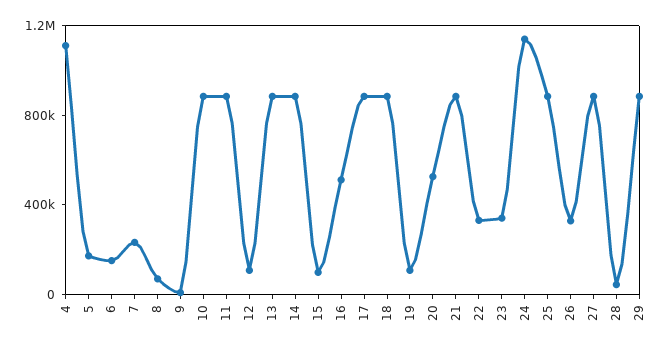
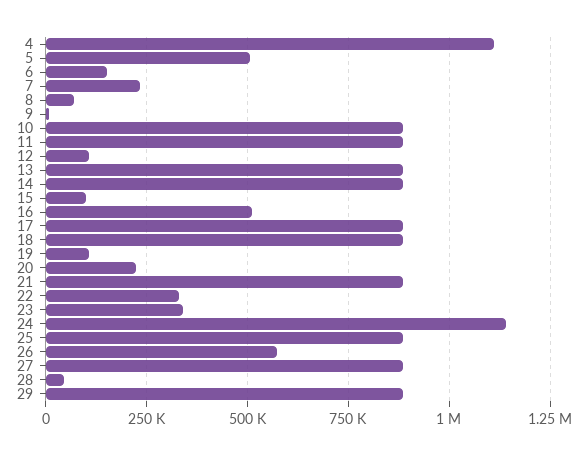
  {
    "4": 1100000,
-   "5": 200000,
+   "5": 500000,
    "6": 150000,
    "7": 225000,
    "8": 75000,
    "9": 0,
    "10": 875000,
    "11": 875000,
    "12": 100000,
    "13": 875000,
    "14": 875000,
    "15": 100000,
    "16": 500000,
    "17": 875000,
    "18": 875000,
    "19": 100000,
-   "20": 500000,
+   "20": 225000,
    "21": 875000,
    "22": 325000,
    "23": 350000,
    "24": 1150000,
    "25": 875000,
-   "26": 300000,
+   "26": 575000,
    "27": 875000,
    "28": 50000,
    "29": 875000
  }

